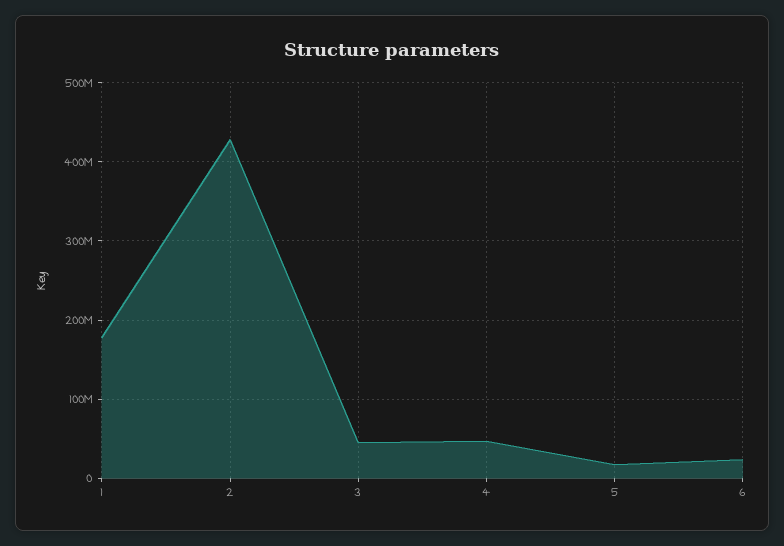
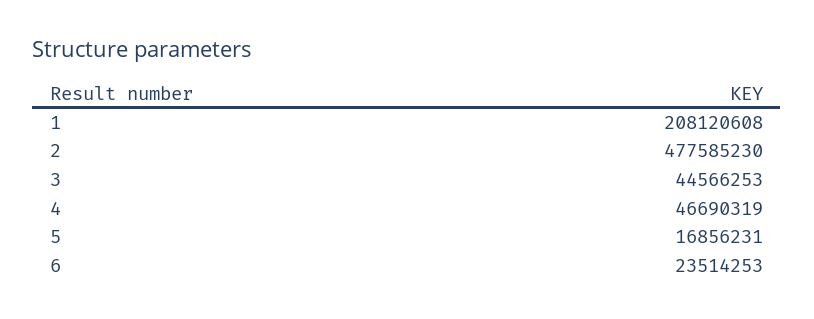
  {
-   "1": 180000000,
+   "1": 208120608,
-   "2": 430000000,
+   "2": 477585230,
    "3": 44566253,
    "4": 46690319,
    "5": 16856231,
    "6": 23514253
  }

